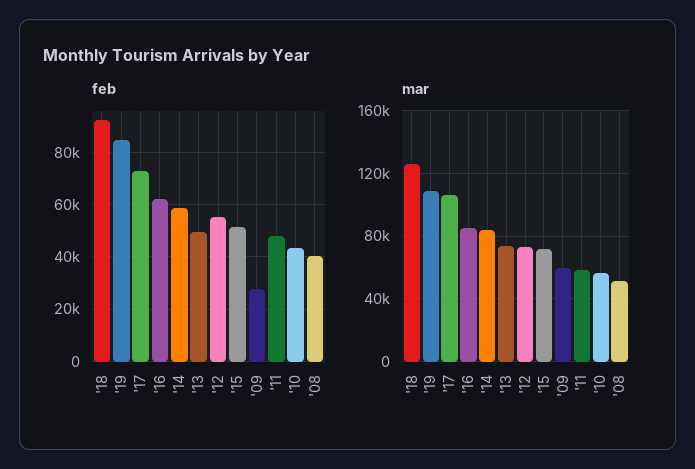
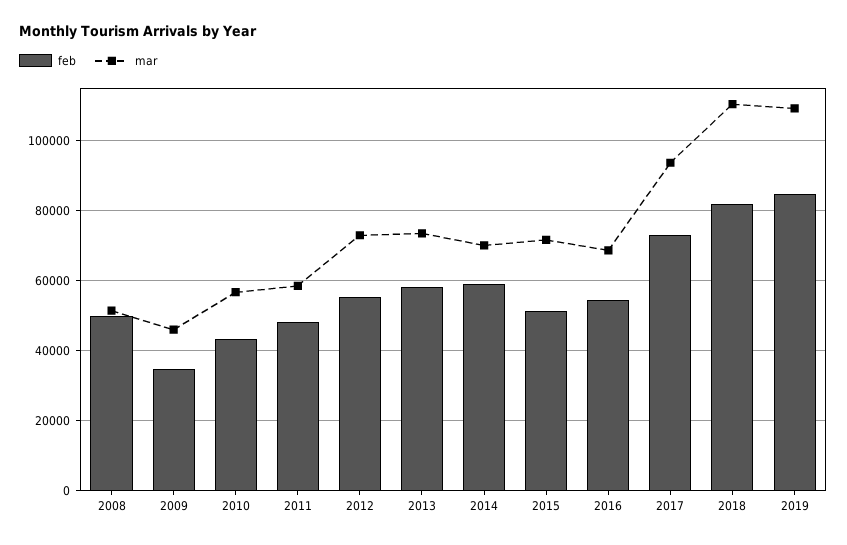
  {
    "feb": {
-     "'18": 92500,
+     "'18": 82000,
      "'19": 84000,
      "'17": 72000,
-     "'16": 62500,
+     "'16": 54000,
      "'14": 58000,
-     "'13": 50000,
+     "'13": 58000,
      "'12": 56000,
      "'15": 52000,
-     "'09": 27500,
+     "'09": 34000,
      "'11": 48000,
      "'10": 44000,
-     "'08": 40000
+     "'08": 50000
    },
    "mar": {
-     "'18": 125000,
+     "'18": 110000,
      "'19": 110000,
-     "'17": 105000,
+     "'17": 94000,
-     "'16": 85000,
+     "'16": 68000,
-     "'14": 85000,
+     "'14": 70000,
      "'13": 74000,
      "'12": 72000,
      "'15": 72000,
-     "'09": 60000,
+     "'09": 46000,
      "'11": 58000,
      "'10": 56000,
      "'08": 52000
    }
  }

